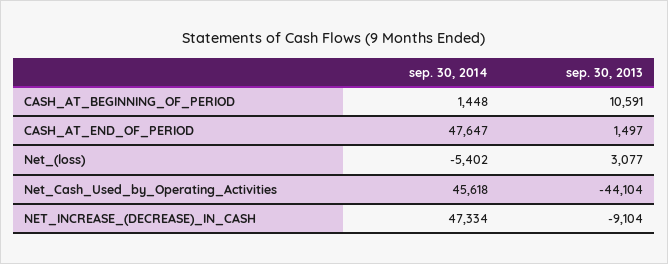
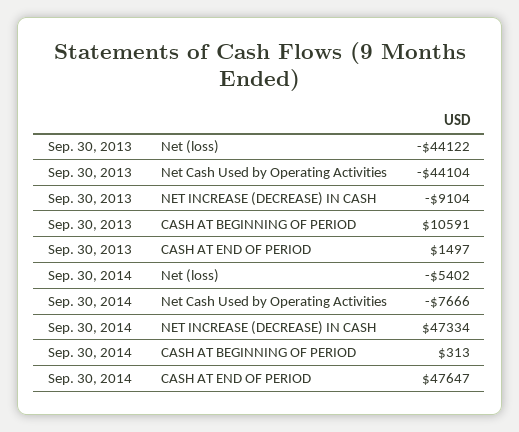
  {
    "sep. 30, 2014": {
-     "CASH_AT_BEGINNING_OF_PERIOD": 1448,
+     "CASH_AT_BEGINNING_OF_PERIOD": 313,
      "CASH_AT_END_OF_PERIOD": 47647,
      "Net_(loss)": -5402,
-     "Net_Cash_Used_by_Operating_Activities": 45618,
+     "Net_Cash_Used_by_Operating_Activities": -7666,
      "NET_INCREASE_(DECREASE)_IN_CASH": 47334
    },
    "sep. 30, 2013": {
      "CASH_AT_BEGINNING_OF_PERIOD": 10591,
      "CASH_AT_END_OF_PERIOD": 1497,
-     "Net_(loss)": 3077,
+     "Net_(loss)": -44122,
      "Net_Cash_Used_by_Operating_Activities": -44104,
      "NET_INCREASE_(DECREASE)_IN_CASH": -9104
    }
  }

